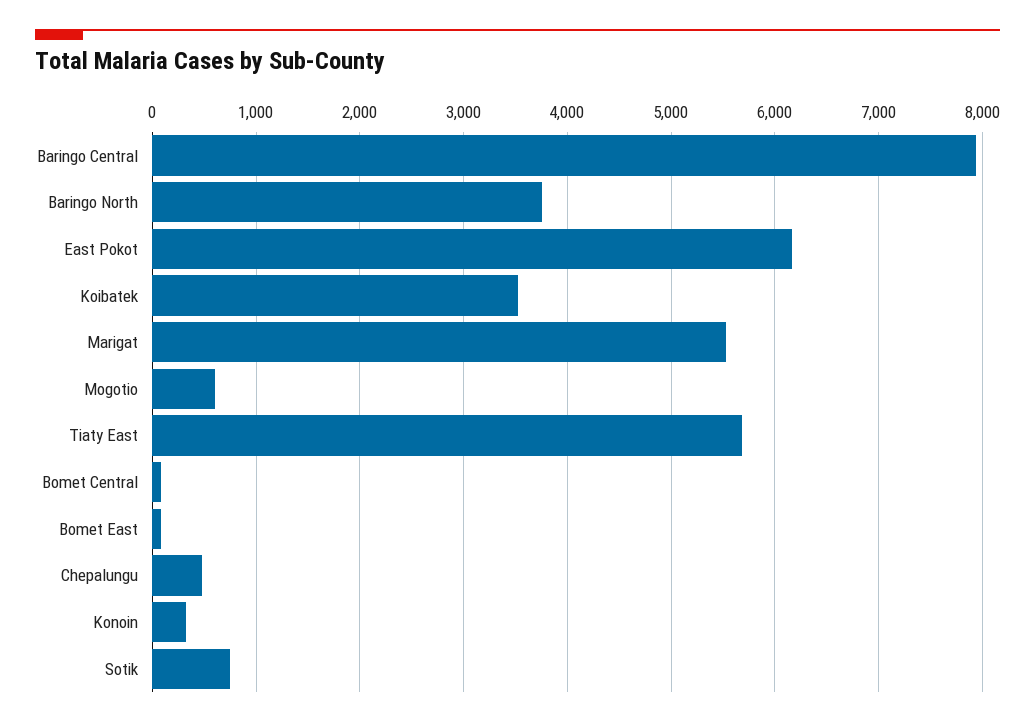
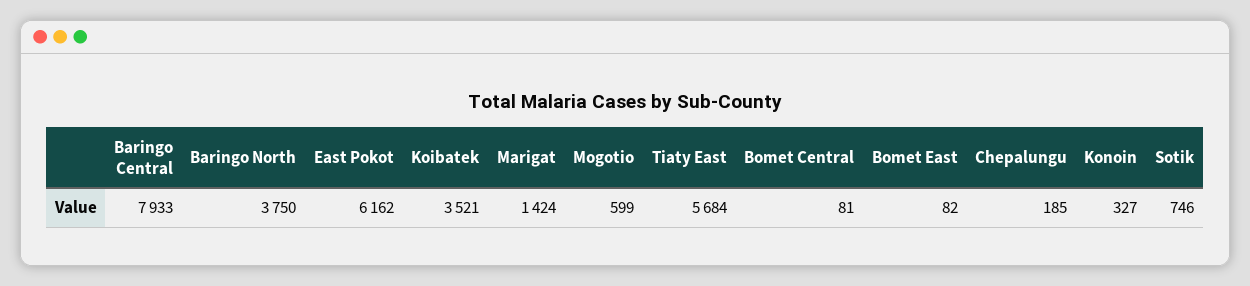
  {
    "Baringo Central": 7933,
    "Baringo North": 3750,
    "East Pokot": 6162,
    "Koibatek": 3521,
-   "Marigat": 5500,
+   "Marigat": 1424,
    "Mogotio": 599,
    "Tiaty East": 5684,
    "Bomet Central": 81,
    "Bomet East": 82,
-   "Chepalungu": 500,
+   "Chepalungu": 185,
    "Konoin": 327,
    "Sotik": 746
  }

